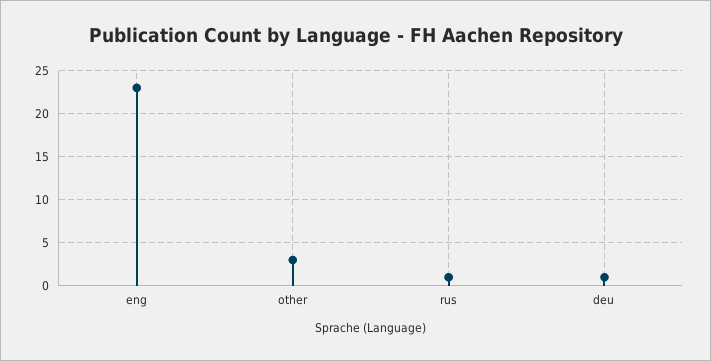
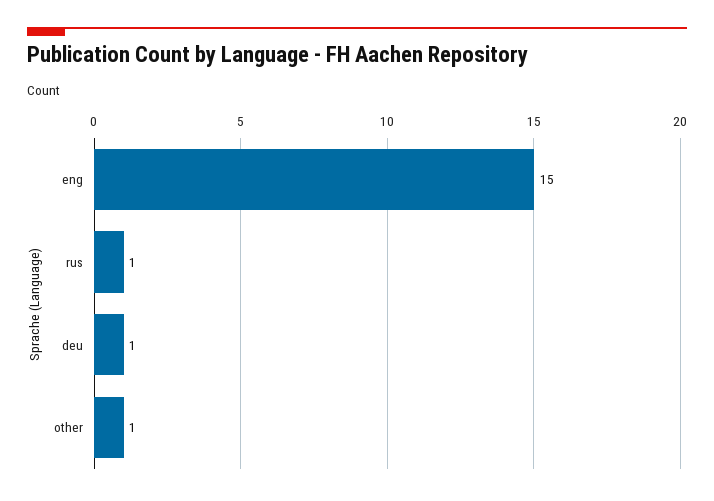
  {
-   "eng": 23,
+   "eng": 15,
-   "other": 3,
+   "other": 1,
    "rus": 1,
    "deu": 1
  }

